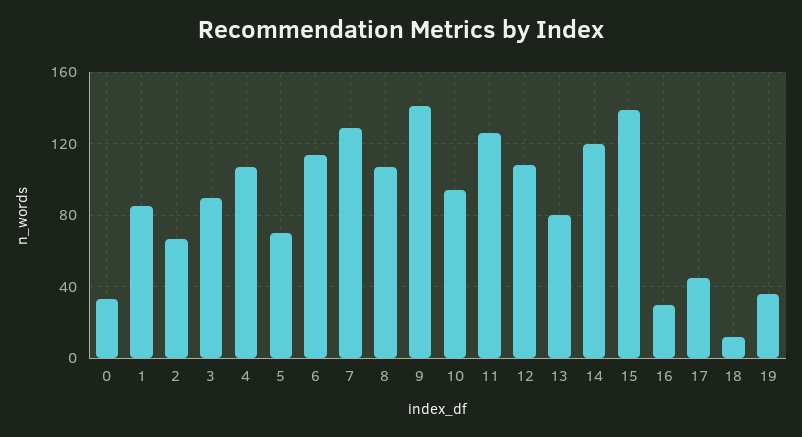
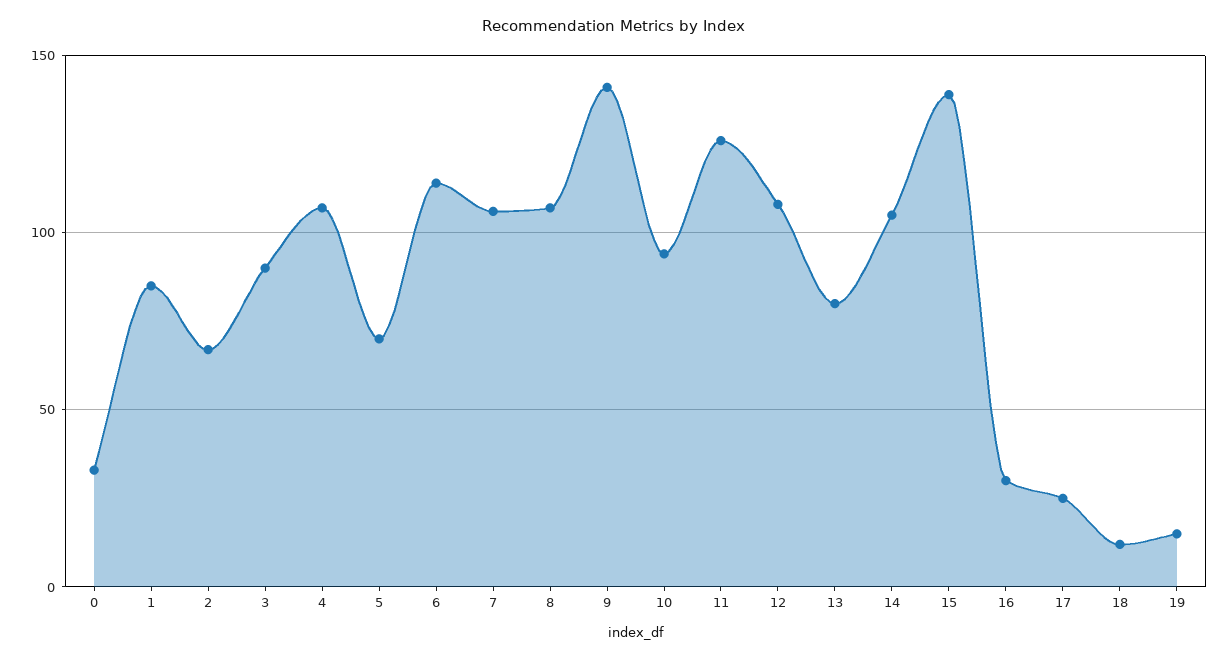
  {
    "0": 35,
    "1": 85,
    "2": 65,
    "3": 90,
    "4": 105,
    "5": 70,
    "6": 115,
-   "7": 130,
+   "7": 105,
    "8": 105,
    "9": 140,
    "10": 95,
    "11": 125,
    "12": 110,
    "13": 80,
-   "14": 120,
+   "14": 105,
    "15": 140,
    "16": 30,
-   "17": 45,
+   "17": 25,
    "18": 10,
-   "19": 35
+   "19": 15
  }

